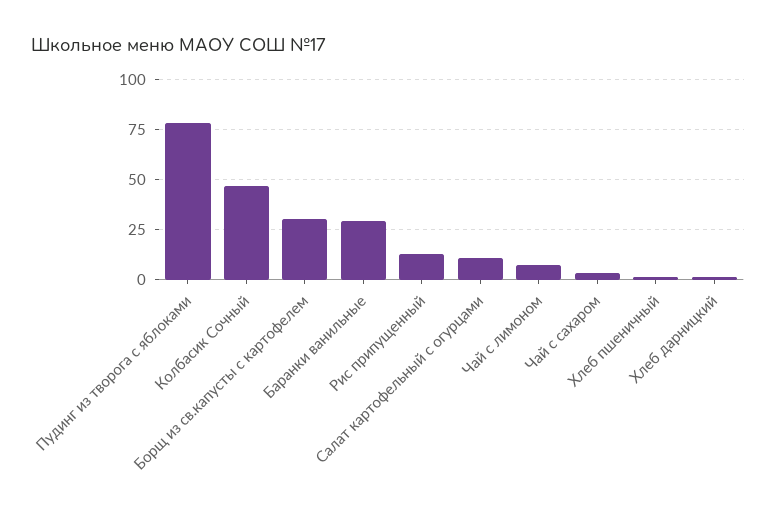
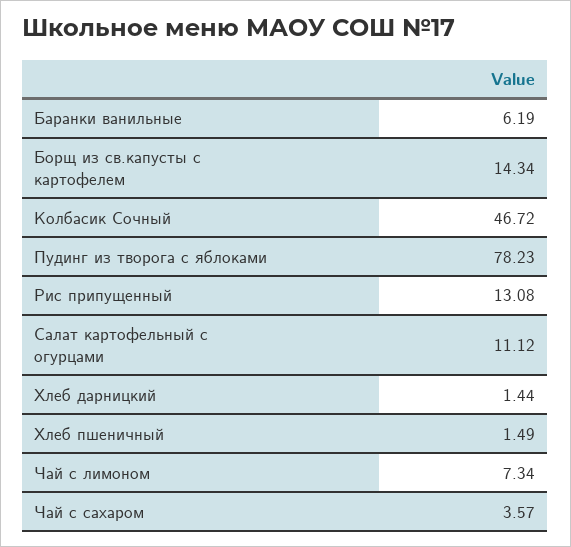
  {
    "Пудинг из творога с яблоками": 78.23,
    "Колбасик Сочный": 46.72,
-   "Борщ из св.капусты с картофелем": 30,
+   "Борщ из св.капусты с картофелем": 14.34,
-   "Баранки ванильные": 30,
+   "Баранки ванильные": 6.19,
    "Рис припущенный": 13.08,
    "Салат картофельный с огурцами": 11.12,
    "Чай с лимоном": 7.34,
    "Чай с сахаром": 3.57,
    "Хлеб пшеничный": 1.49,
    "Хлеб дарницкий": 1.44
  }

